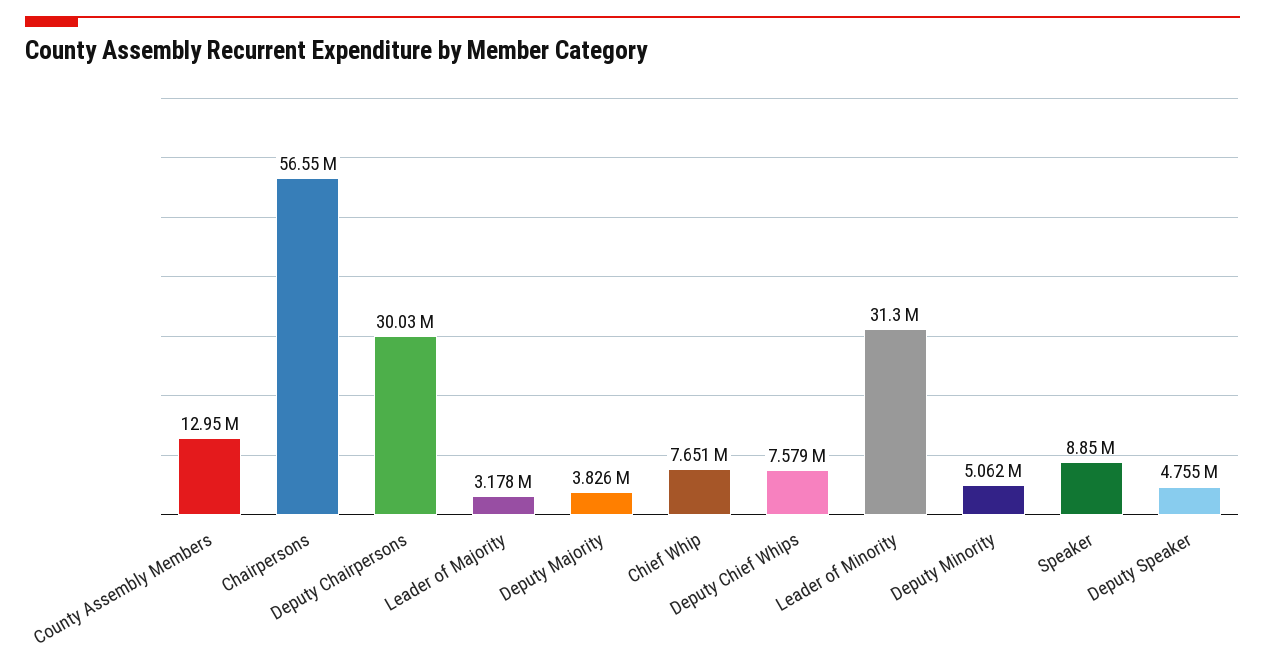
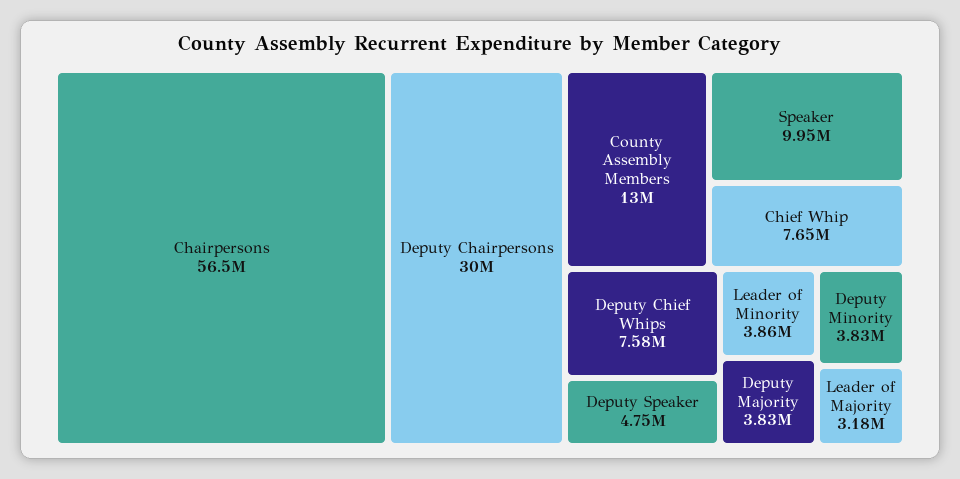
  {
    "County Assembly Members": 12950000,
    "Chairpersons": 56550000,
    "Deputy Chairpersons": 30030000,
    "Leader of Majority": 3178000,
    "Deputy Majority": 3826000,
    "Chief Whip": 7651000,
    "Deputy Chief Whips": 7579000,
-   "Leader of Minority": 31300000,
+   "Leader of Minority": 3860000,
-   "Deputy Minority": 5062000,
+   "Deputy Minority": 3830000,
-   "Speaker": 8850000,
+   "Speaker": 9950000,
    "Deputy Speaker": 4755000
  }

